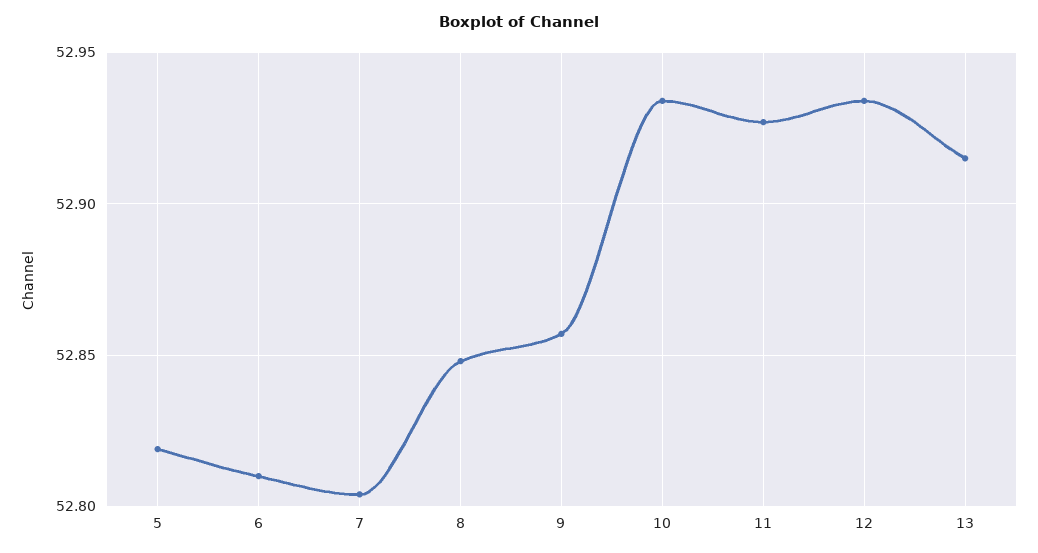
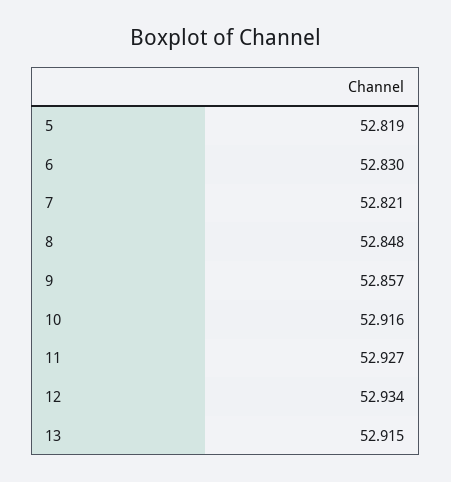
  {
    "5": 52.819,
-   "6": 52.81,
+   "6": 52.83,
-   "7": 52.805,
+   "7": 52.821,
    "8": 52.848,
    "9": 52.857,
-   "10": 52.935,
+   "10": 52.916,
    "11": 52.927,
    "12": 52.934,
    "13": 52.915
  }

